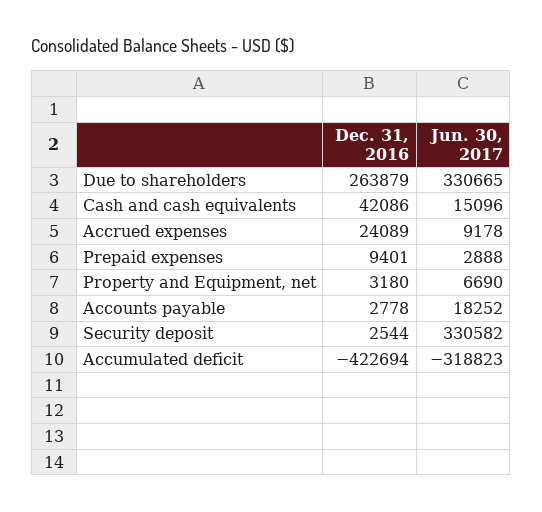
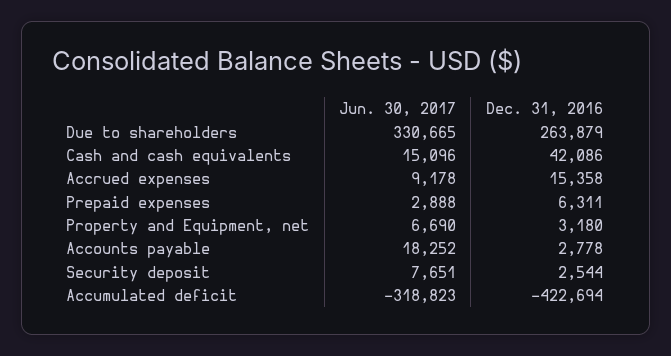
  {
    "Dec. 31, 2016": {
      "Due to shareholders": 263879,
      "Cash and cash equivalents": 42086,
-     "Accrued expenses": 24089,
+     "Accrued expenses": 15358,
-     "Prepaid expenses": 9401,
+     "Prepaid expenses": 6311,
      "Property and Equipment, net": 3180,
      "Accounts payable": 2778,
      "Security deposit": 2544,
      "Accumulated deficit": -422694
    },
    "Jun. 30, 2017": {
      "Due to shareholders": 330665,
      "Cash and cash equivalents": 15096,
      "Accrued expenses": 9178,
      "Prepaid expenses": 2888,
      "Property and Equipment, net": 6690,
      "Accounts payable": 18252,
-     "Security deposit": 330582,
+     "Security deposit": 7651,
      "Accumulated deficit": -318823
    }
  }

